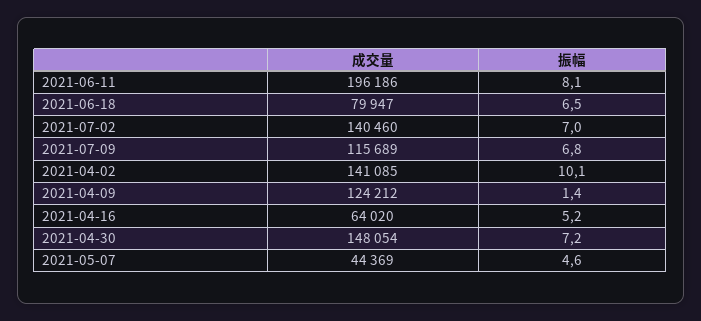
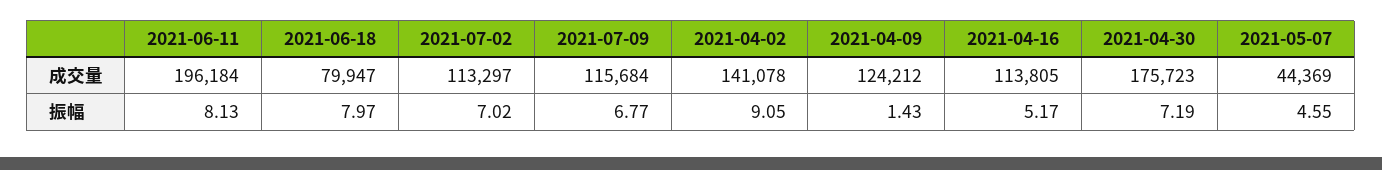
  {
    "成交量": {
-     "2021-06-11": 196186,
+     "2021-06-11": 196184,
      "2021-06-18": 79947,
-     "2021-07-02": 140460,
+     "2021-07-02": 113297,
-     "2021-07-09": 115689,
+     "2021-07-09": 115684,
-     "2021-04-02": 141085,
+     "2021-04-02": 141078,
      "2021-04-09": 124212,
-     "2021-04-16": 64020,
+     "2021-04-16": 113805,
-     "2021-04-30": 148054,
+     "2021-04-30": 175723,
      "2021-05-07": 44369
    },
    "振幅": {
      "2021-06-11": 8.13,
-     "2021-06-18": 6.5,
+     "2021-06-18": 7.97,
      "2021-07-02": 7.02,
      "2021-07-09": 6.77,
-     "2021-04-02": 10.1,
+     "2021-04-02": 9.05,
      "2021-04-09": 1.43,
      "2021-04-16": 5.17,
      "2021-04-30": 7.19,
      "2021-05-07": 4.55
    }
  }

